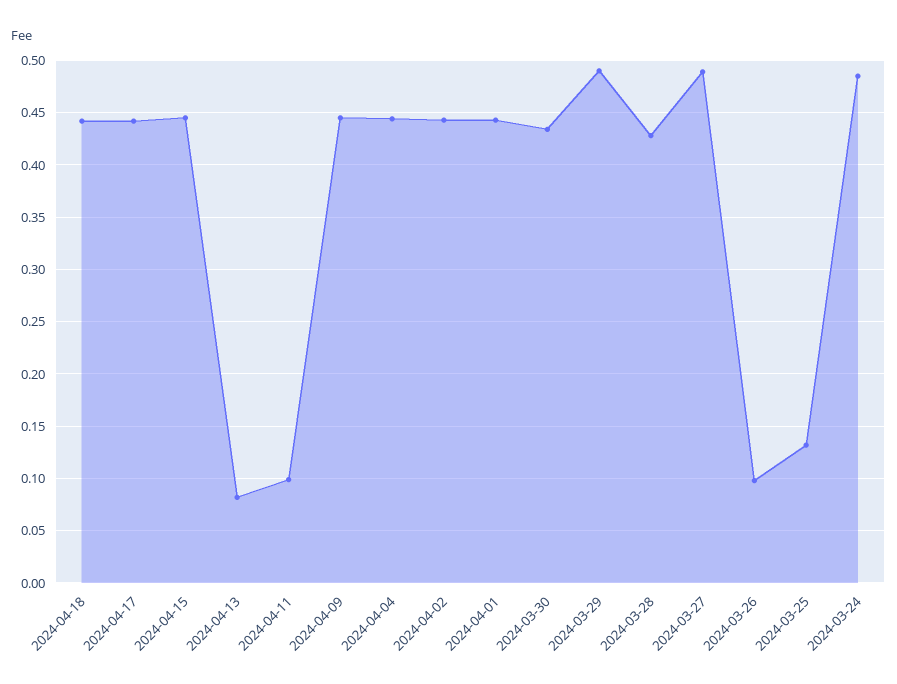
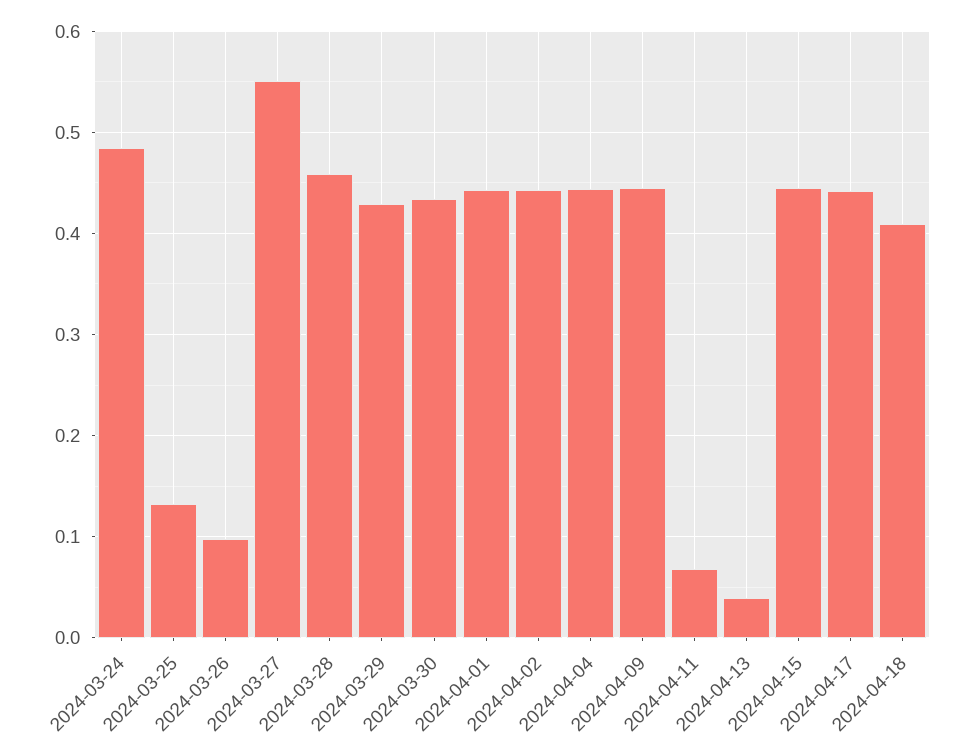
  {
-   "2024-04-18": 0.44,
+   "2024-04-18": 0.41,
    "2024-04-17": 0.44,
    "2024-04-15": 0.45,
-   "2024-04-13": 0.08,
+   "2024-04-13": 0.04,
-   "2024-04-11": 0.1,
+   "2024-04-11": 0.07,
    "2024-04-09": 0.45,
    "2024-04-04": 0.44,
    "2024-04-02": 0.44,
    "2024-04-01": 0.44,
    "2024-03-30": 0.43,
-   "2024-03-29": 0.49,
+   "2024-03-29": 0.43,
-   "2024-03-28": 0.43,
+   "2024-03-28": 0.46,
-   "2024-03-27": 0.49,
+   "2024-03-27": 0.55,
    "2024-03-26": 0.1,
    "2024-03-25": 0.13,
    "2024-03-24": 0.49
  }

